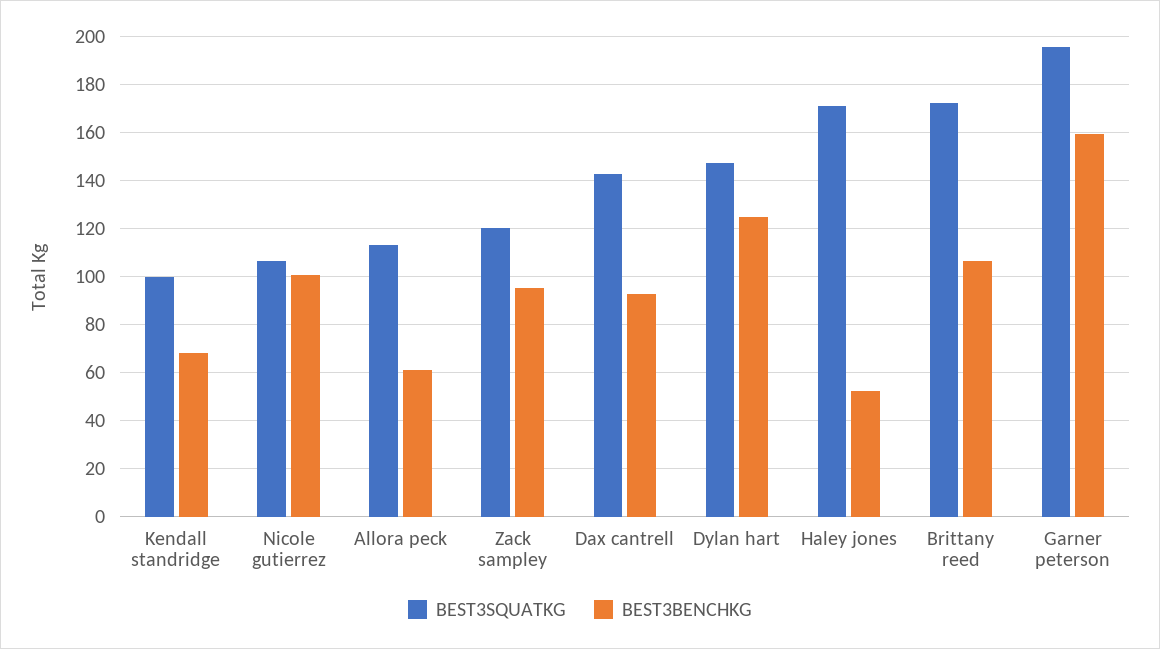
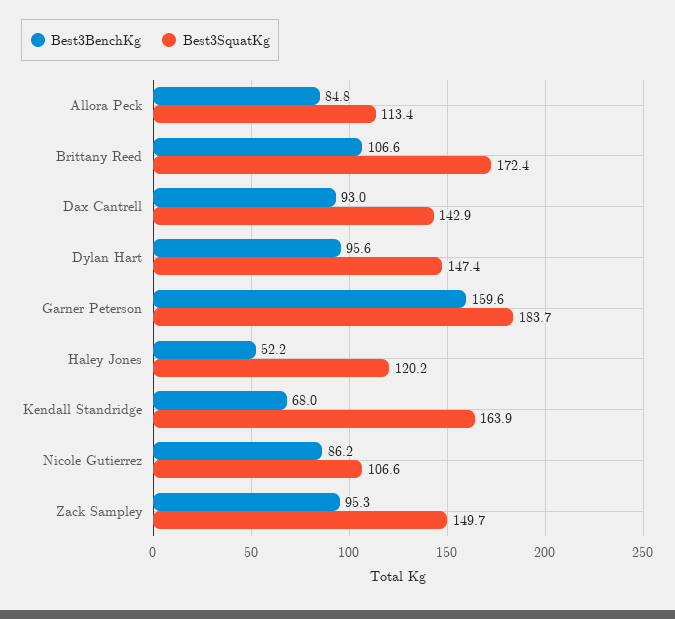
  {
    "BEST3SQUATKG": {
-     "Kendall standridge": 100,
+     "Kendall standridge": 163.9,
      "Nicole gutierrez": 106.6,
      "Allora peck": 113.4,
-     "Zack sampley": 120,
+     "Zack sampley": 149.7,
      "Dax cantrell": 142.9,
      "Dylan hart": 147.4,
-     "Haley jones": 170,
+     "Haley jones": 120.2,
      "Brittany reed": 172.4,
-     "Garner peterson": 195
+     "Garner peterson": 183.7
    },
    "BEST3BENCHKG": {
      "Kendall standridge": 68,
-     "Nicole gutierrez": 100,
+     "Nicole gutierrez": 86.2,
-     "Allora peck": 60,
+     "Allora peck": 84.8,
      "Zack sampley": 95.3,
      "Dax cantrell": 93,
-     "Dylan hart": 125,
+     "Dylan hart": 95.6,
      "Haley jones": 52.2,
      "Brittany reed": 106.6,
      "Garner peterson": 159.6
    }
  }

